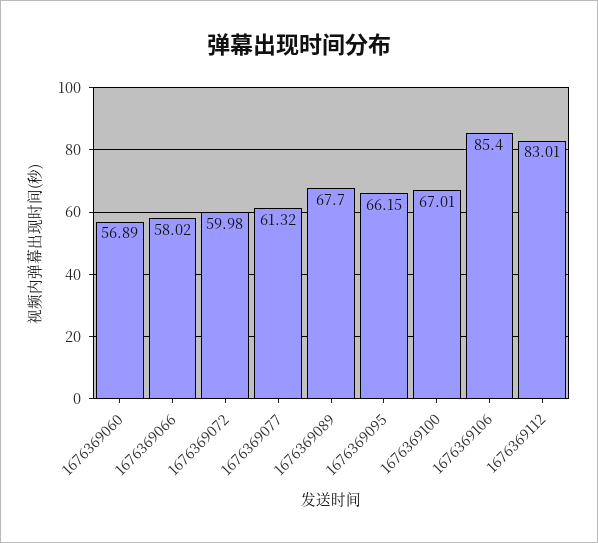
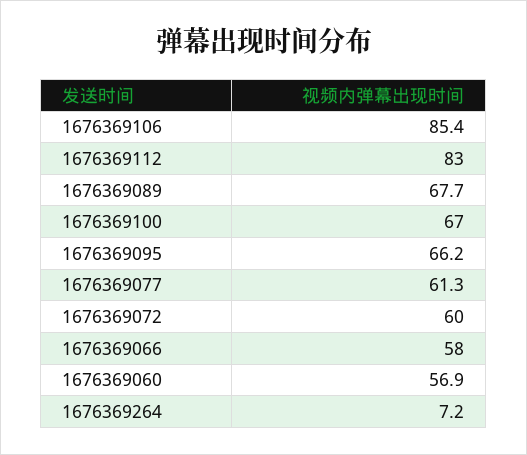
  {
    "1676369060": 56.89,
    "1676369066": 58.02,
    "1676369072": 59.98,
    "1676369077": 61.32,
    "1676369089": 67.7,
    "1676369095": 66.15,
    "1676369100": 67.01,
    "1676369106": 85.4,
-   "1676369112": 83.01
+   "1676369112": 83.01,
+   "1676369264": 7.2
  }

